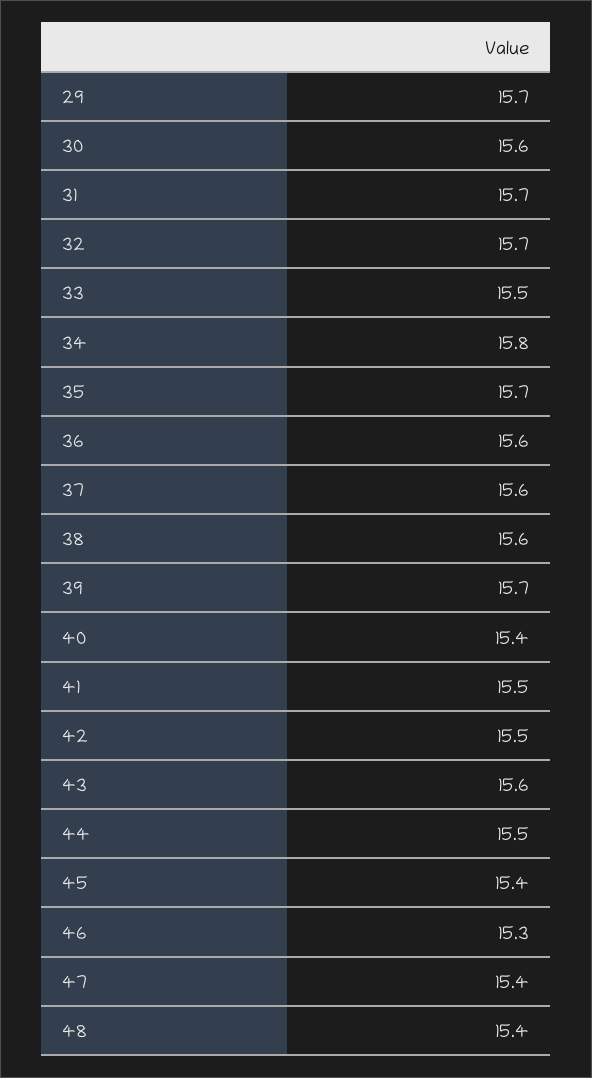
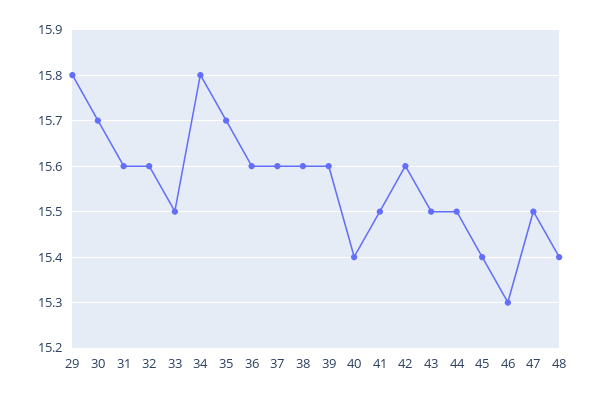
  {
-   "29": 15.7,
+   "29": 15.8,
-   "30": 15.6,
+   "30": 15.7,
-   "31": 15.7,
+   "31": 15.6,
-   "32": 15.7,
+   "32": 15.6,
    "33": 15.5,
    "34": 15.8,
    "35": 15.7,
    "36": 15.6,
    "37": 15.6,
    "38": 15.6,
-   "39": 15.7,
+   "39": 15.6,
    "40": 15.4,
    "41": 15.5,
-   "42": 15.5,
+   "42": 15.6,
-   "43": 15.6,
+   "43": 15.5,
    "44": 15.5,
    "45": 15.4,
    "46": 15.3,
-   "47": 15.4,
+   "47": 15.5,
    "48": 15.4
  }

